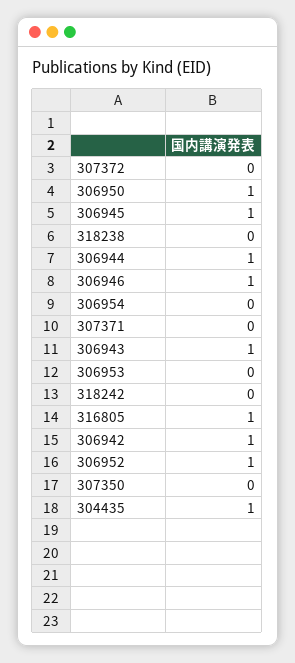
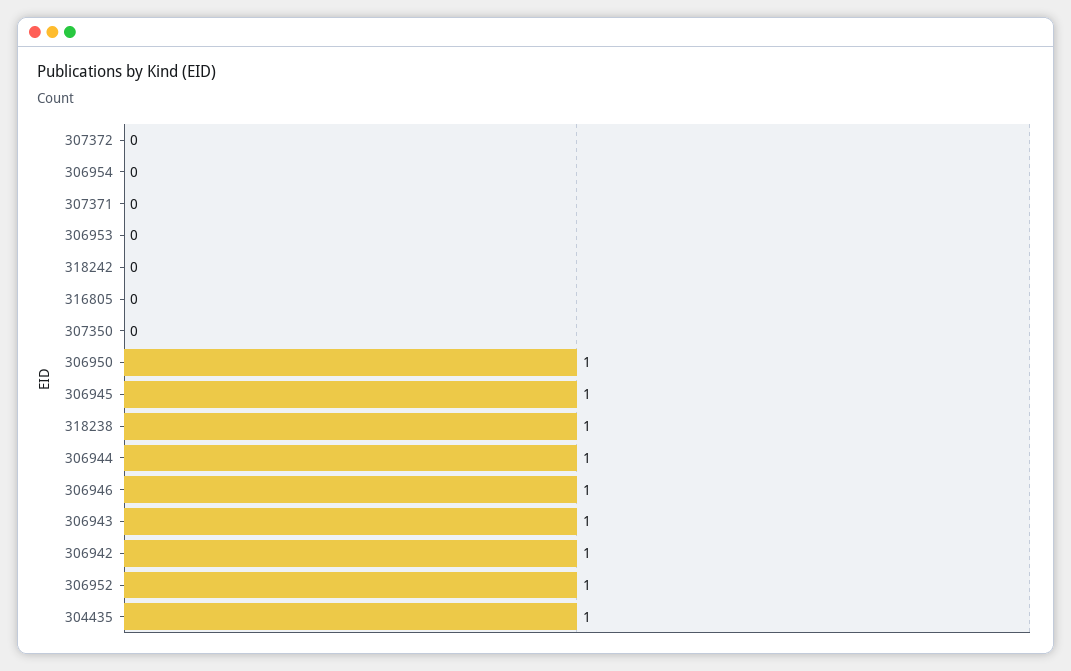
  {
    "307372": 0,
    "306950": 1,
    "306945": 1,
-   "318238": 0,
+   "318238": 1,
    "306944": 1,
    "306946": 1,
    "306954": 0,
    "307371": 0,
    "306943": 1,
    "306953": 0,
    "318242": 0,
-   "316805": 1,
+   "316805": 0,
    "306942": 1,
    "306952": 1,
    "307350": 0,
    "304435": 1
  }

